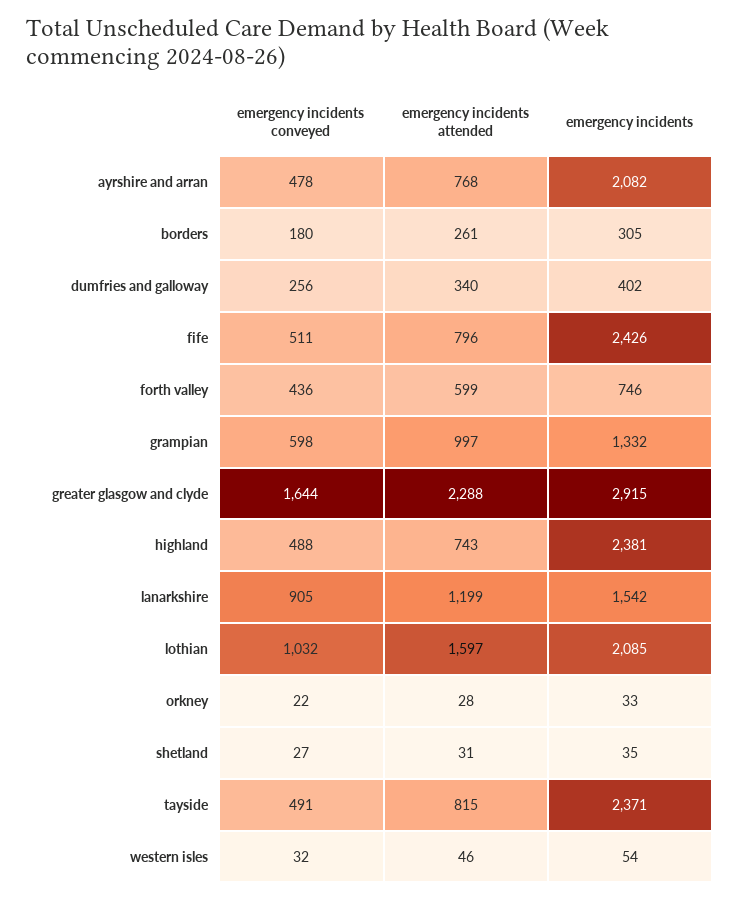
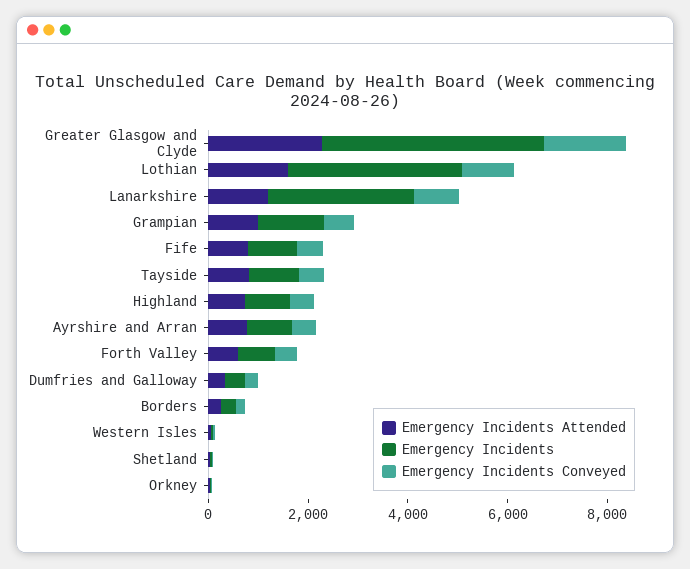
  {
    "emergency incidents conveyed": {
      "ayrshire and arran": 478,
      "borders": 180,
      "dumfries and galloway": 256,
      "fife": 511,
      "forth valley": 436,
      "grampian": 598,
      "greater glasgow and clyde": 1644,
      "highland": 488,
      "lanarkshire": 905,
      "lothian": 1032,
      "orkney": 22,
      "shetland": 27,
      "tayside": 491,
      "western isles": 32
    },
    "emergency incidents attended": {
      "ayrshire and arran": 768,
      "borders": 261,
      "dumfries and galloway": 340,
      "fife": 796,
      "forth valley": 599,
      "grampian": 997,
      "greater glasgow and clyde": 2288,
      "highland": 743,
      "lanarkshire": 1199,
      "lothian": 1597,
      "orkney": 28,
      "shetland": 31,
      "tayside": 815,
      "western isles": 46
    },
    "emergency incidents": {
-     "ayrshire and arran": 2082,
+     "ayrshire and arran": 1000,
      "borders": 305,
      "dumfries and galloway": 402,
-     "fife": 2426,
+     "fife": 1000,
      "forth valley": 746,
      "grampian": 1332,
-     "greater glasgow and clyde": 2915,
+     "greater glasgow and clyde": 4500,
-     "highland": 2381,
+     "highland": 1000,
-     "lanarkshire": 1542,
+     "lanarkshire": 3000,
-     "lothian": 2085,
+     "lothian": 3500,
      "orkney": 33,
      "shetland": 35,
-     "tayside": 2371,
+     "tayside": 1000,
      "western isles": 54
    }
  }

